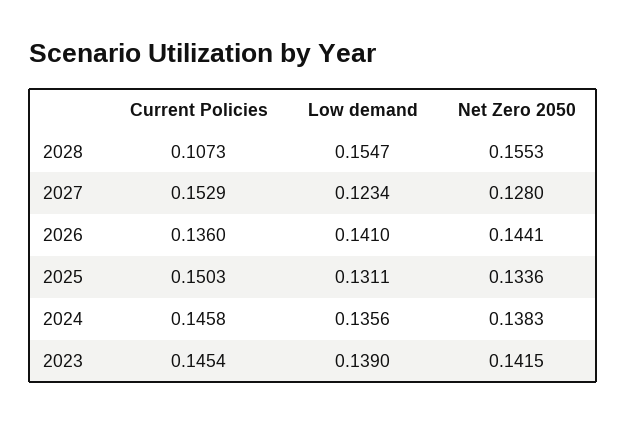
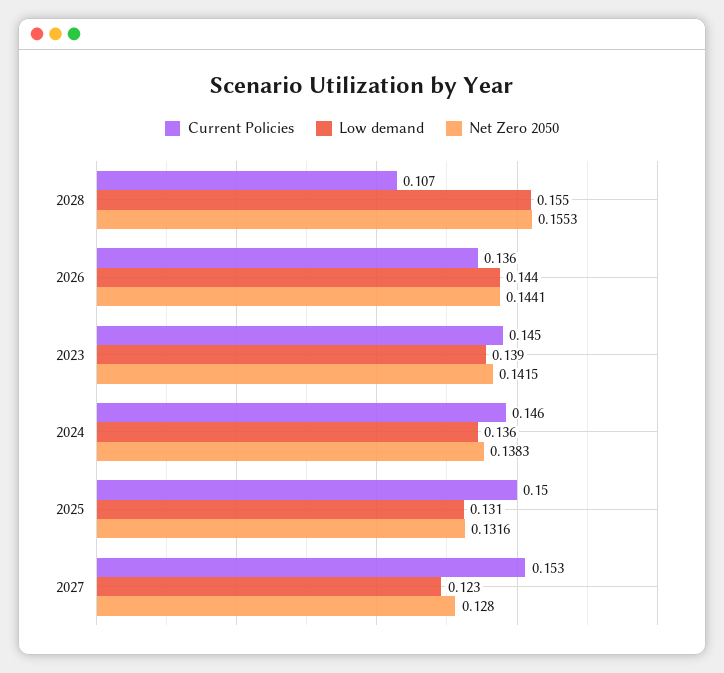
  {
    "Current Policies": {
      "2028": 0.1073,
      "2027": 0.1529,
      "2026": 0.136,
      "2025": 0.1503,
      "2024": 0.1458,
      "2023": 0.1454
    },
    "Low demand": {
      "2028": 0.1547,
      "2027": 0.1234,
-     "2026": 0.141,
+     "2026": 0.144,
      "2025": 0.1311,
      "2024": 0.1356,
      "2023": 0.139
    },
    "Net Zero 2050": {
      "2028": 0.1553,
      "2027": 0.128,
      "2026": 0.1441,
-     "2025": 0.1336,
+     "2025": 0.1316,
      "2024": 0.1383,
      "2023": 0.1415
    }
  }

